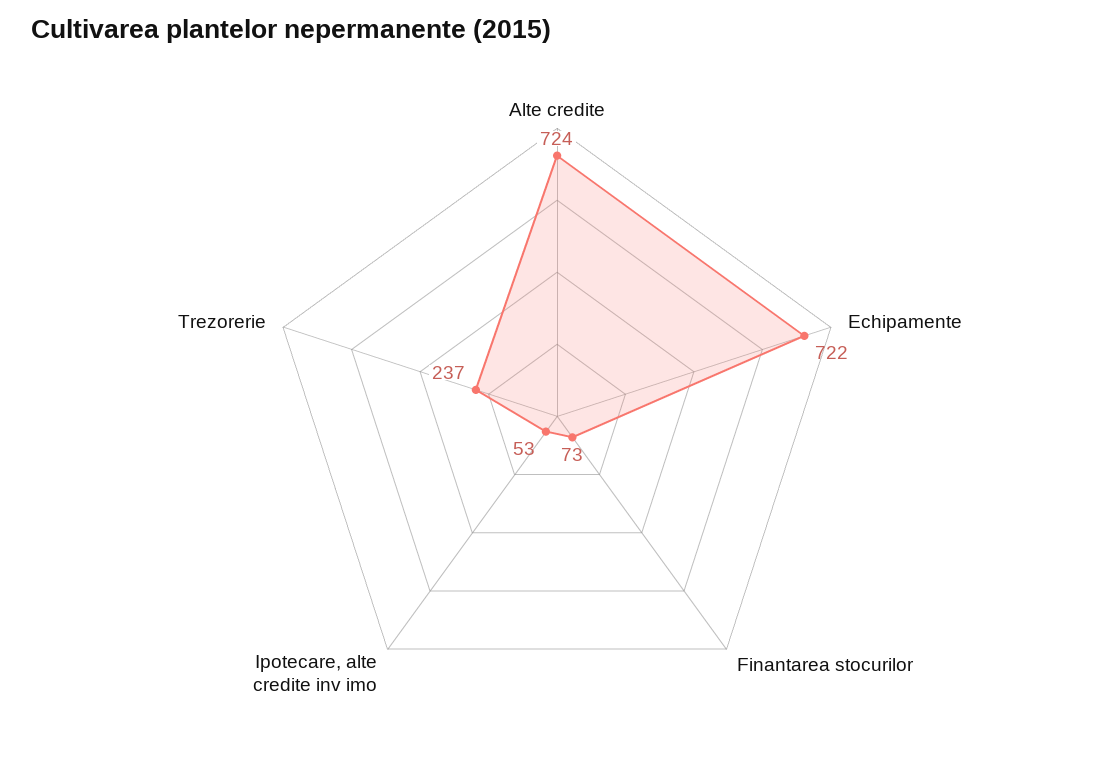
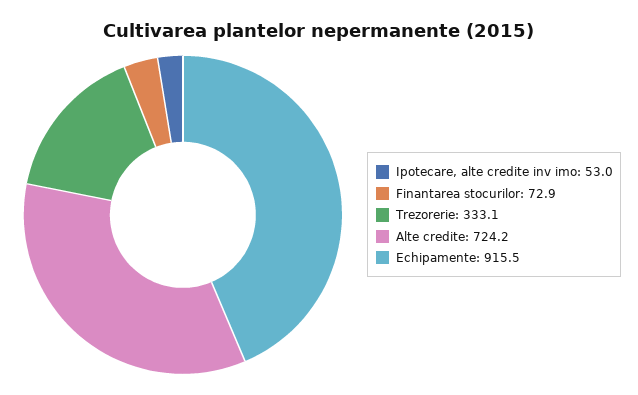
  {
    "Alte credite": 724.2,
-   "Echipamente": 722,
+   "Echipamente": 915.5,
    "Finantarea stocurilor": 72.9,
    "Ipotecare, alte credite inv imo": 53,
-   "Trezorerie": 237
+   "Trezorerie": 333.1
  }

